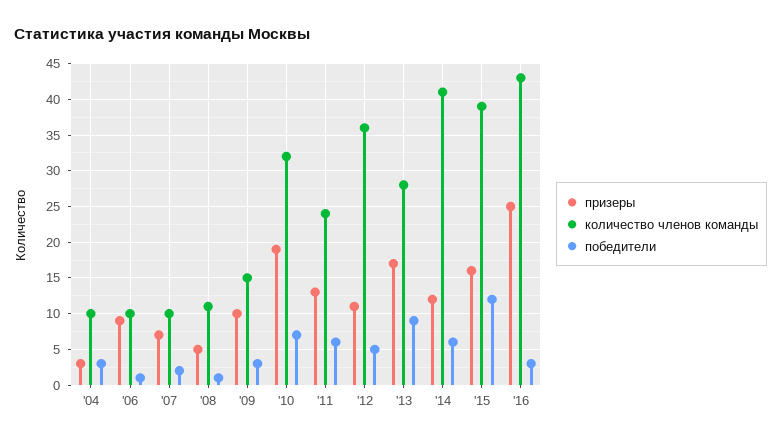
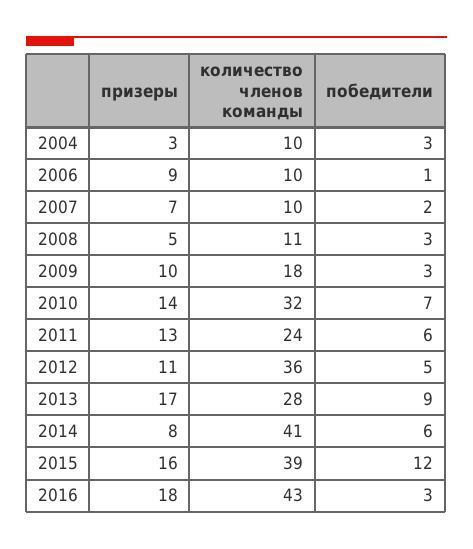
  {
    "призеры": {
      "'04": 3,
      "'06": 9,
      "'07": 7,
      "'08": 5,
      "'09": 10,
-     "'10": 19,
+     "'10": 14,
      "'11": 13,
      "'12": 11,
      "'13": 17,
-     "'14": 12,
+     "'14": 8,
      "'15": 16,
-     "'16": 25
+     "'16": 18
    },
    "количество членов команды": {
      "'04": 10,
      "'06": 10,
      "'07": 10,
      "'08": 11,
-     "'09": 15,
+     "'09": 18,
      "'10": 32,
      "'11": 24,
      "'12": 36,
      "'13": 28,
      "'14": 41,
      "'15": 39,
      "'16": 43
    },
    "победители": {
      "'04": 3,
      "'06": 1,
      "'07": 2,
-     "'08": 1,
+     "'08": 3,
      "'09": 3,
      "'10": 7,
      "'11": 6,
      "'12": 5,
      "'13": 9,
      "'14": 6,
      "'15": 12,
      "'16": 3
    }
  }

